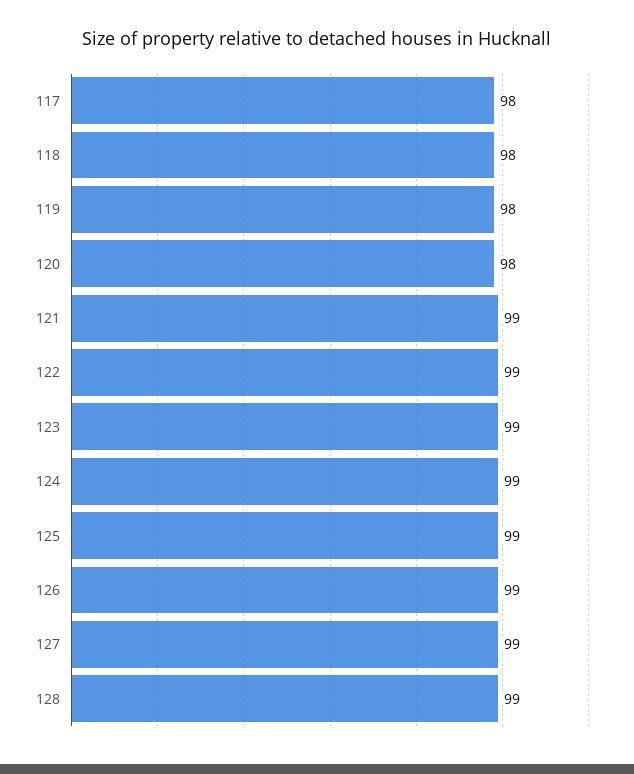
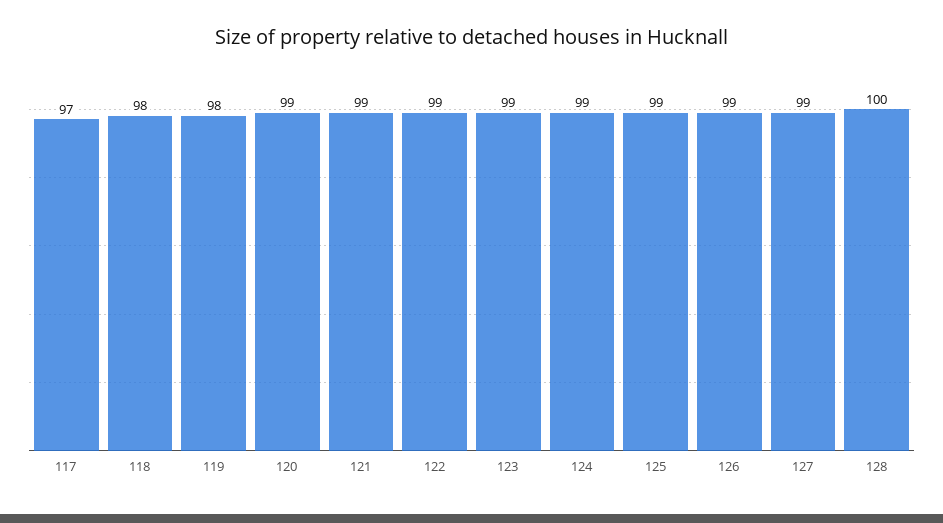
  {
-   "117": 98,
+   "117": 97,
    "118": 98,
    "119": 98,
-   "120": 98,
+   "120": 99,
    "121": 99,
    "122": 99,
    "123": 99,
    "124": 99,
    "125": 99,
    "126": 99,
    "127": 99,
-   "128": 99
+   "128": 100
  }

